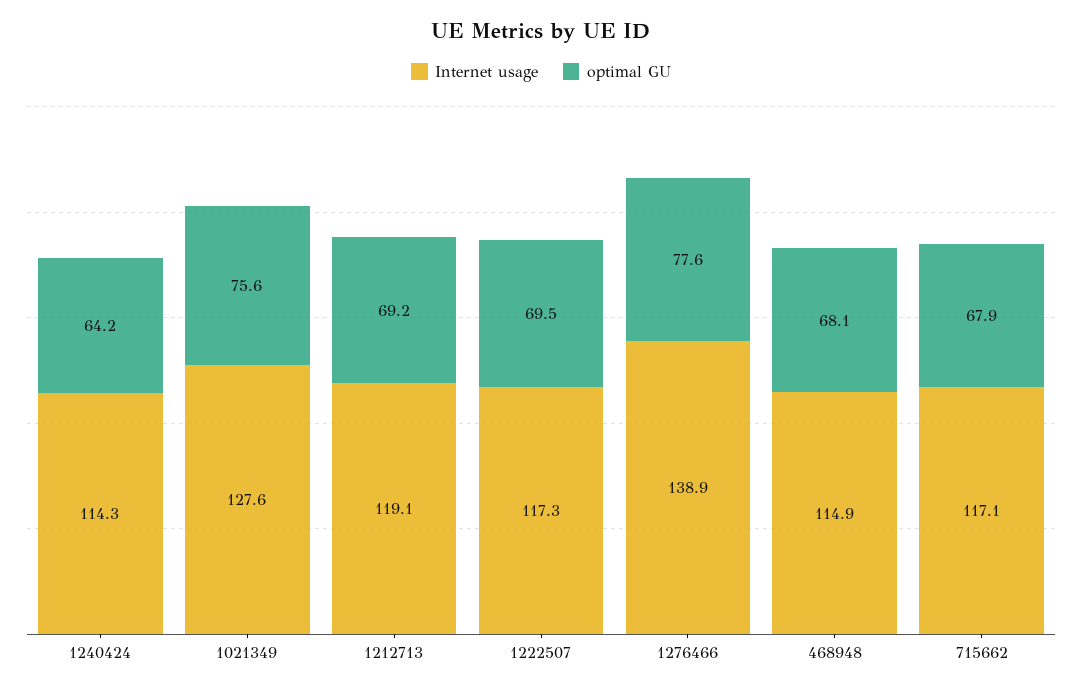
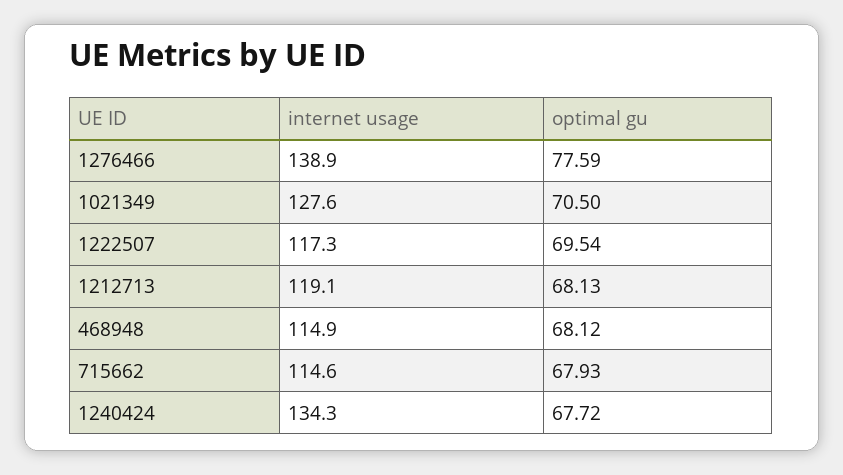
  {
    "Internet usage": {
-     "1240424": 114.3,
+     "1240424": 134.3,
      "1021349": 127.6,
      "1212713": 119.1,
      "1222507": 117.3,
      "1276466": 138.9,
      "468948": 114.9,
-     "715662": 117.1
+     "715662": 114.6
    },
    "optimal GU": {
-     "1240424": 64.2,
+     "1240424": 67.72,
-     "1021349": 75.6,
+     "1021349": 70.5,
-     "1212713": 69.2,
+     "1212713": 68.13,
      "1222507": 69.54,
      "1276466": 77.59,
      "468948": 68.12,
      "715662": 67.93
    }
  }

